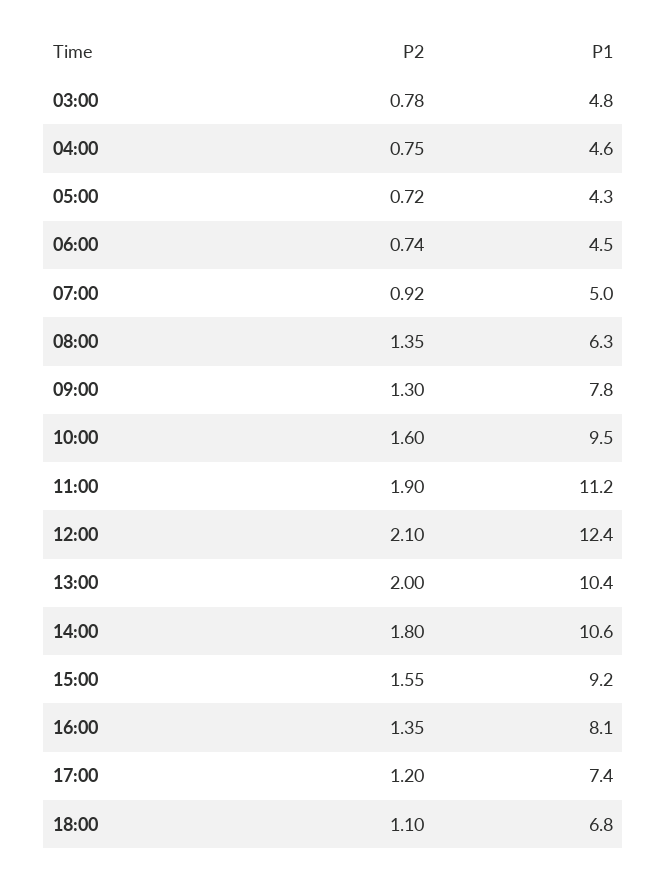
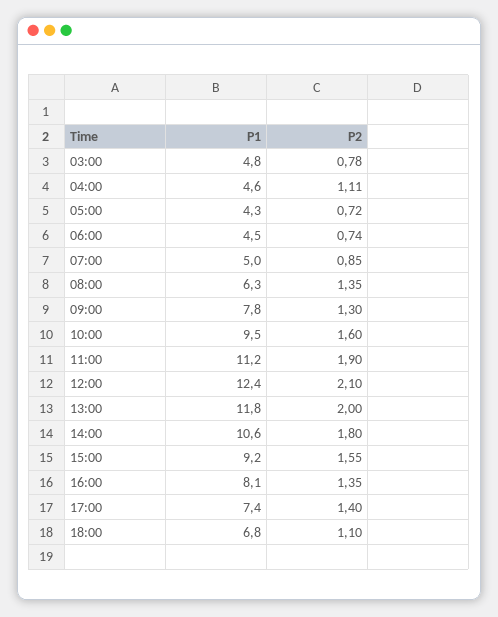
  {
    "P2": {
      "03:00": 0.78,
-     "04:00": 0.75,
+     "04:00": 1.11,
      "05:00": 0.72,
      "06:00": 0.74,
-     "07:00": 0.92,
+     "07:00": 0.85,
      "08:00": 1.35,
      "09:00": 1.3,
      "10:00": 1.6,
      "11:00": 1.9,
      "12:00": 2.1,
      "13:00": 2,
      "14:00": 1.8,
      "15:00": 1.55,
      "16:00": 1.35,
-     "17:00": 1.2,
+     "17:00": 1.4,
      "18:00": 1.1
    },
    "P1": {
      "03:00": 4.8,
      "04:00": 4.6,
      "05:00": 4.3,
      "06:00": 4.5,
      "07:00": 5,
      "08:00": 6.3,
      "09:00": 7.8,
      "10:00": 9.5,
      "11:00": 11.2,
      "12:00": 12.4,
-     "13:00": 10.4,
+     "13:00": 11.8,
      "14:00": 10.6,
      "15:00": 9.2,
      "16:00": 8.1,
      "17:00": 7.4,
      "18:00": 6.8
    }
  }

